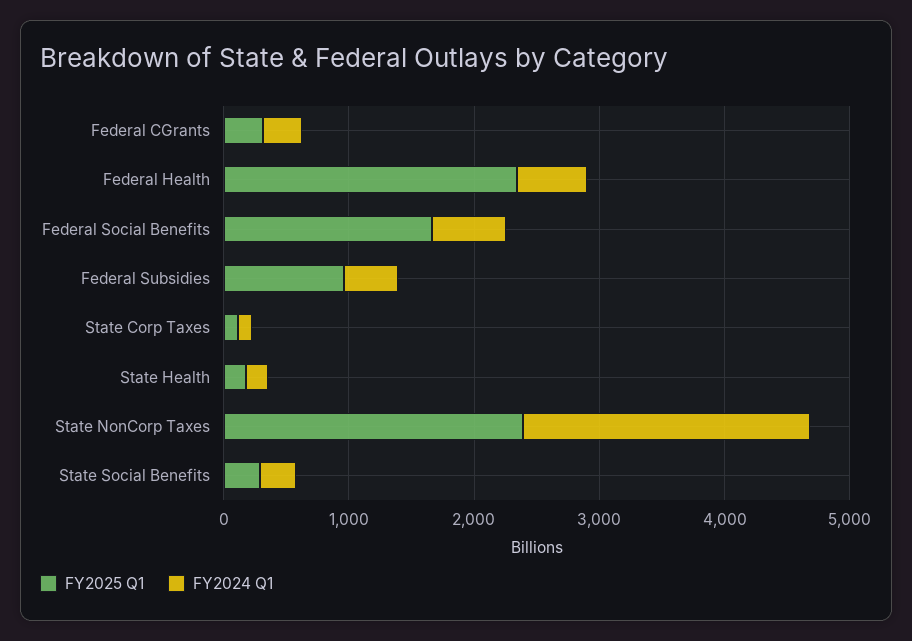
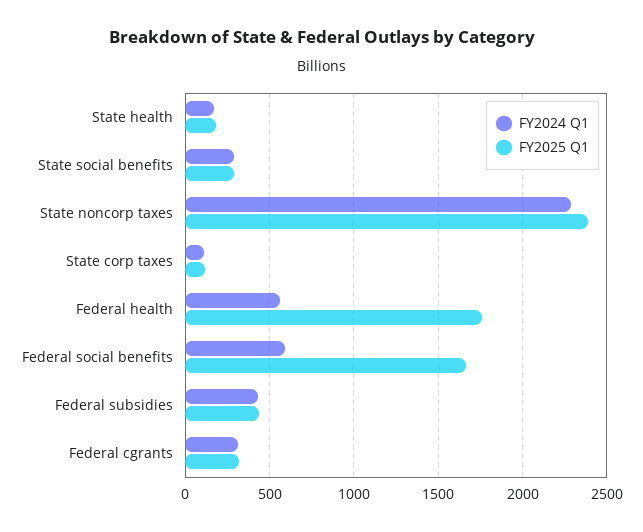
  {
    "FY2025 Q1": {
      "Federal CGrants": 300,
-     "Federal Health": 2400,
+     "Federal Health": 1750,
      "Federal Social Benefits": 1650,
-     "Federal Subsidies": 1000,
+     "Federal Subsidies": 450,
      "State Corp Taxes": 100,
      "State Health": 200,
      "State NonCorp Taxes": 2400,
      "State Social Benefits": 300
    },
    "FY2024 Q1": {
      "Federal CGrants": 300,
      "Federal Health": 550,
      "Federal Social Benefits": 600,
      "Federal Subsidies": 450,
      "State Corp Taxes": 100,
      "State Health": 150,
      "State NonCorp Taxes": 2300,
      "State Social Benefits": 300
    }
  }

